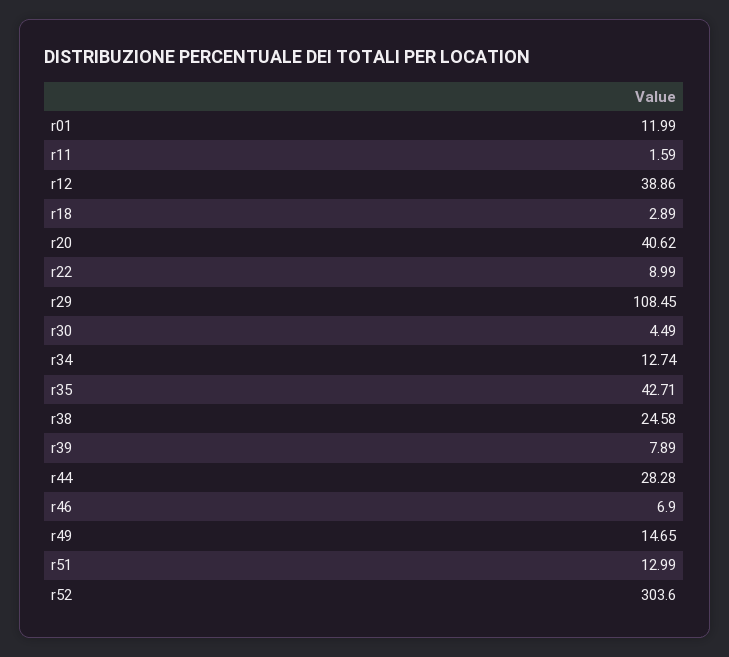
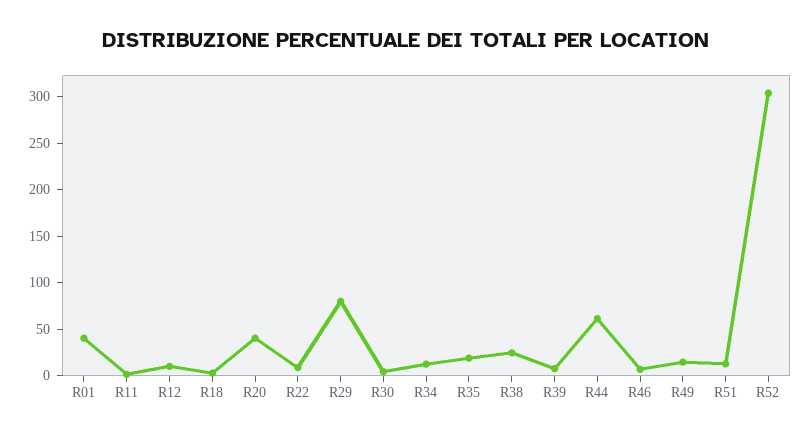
  {
-   "r01": 11.99,
+   "r01": 40,
    "r11": 1.59,
-   "r12": 38.86,
+   "r12": 10,
    "r18": 2.89,
    "r20": 40.62,
    "r22": 8.99,
-   "r29": 108.45,
+   "r29": 80,
    "r30": 4.49,
    "r34": 12.74,
-   "r35": 42.71,
+   "r35": 20,
    "r38": 24.58,
    "r39": 7.89,
-   "r44": 28.28,
+   "r44": 60,
    "r46": 6.9,
    "r49": 14.65,
    "r51": 12.99,
    "r52": 303.6
  }

